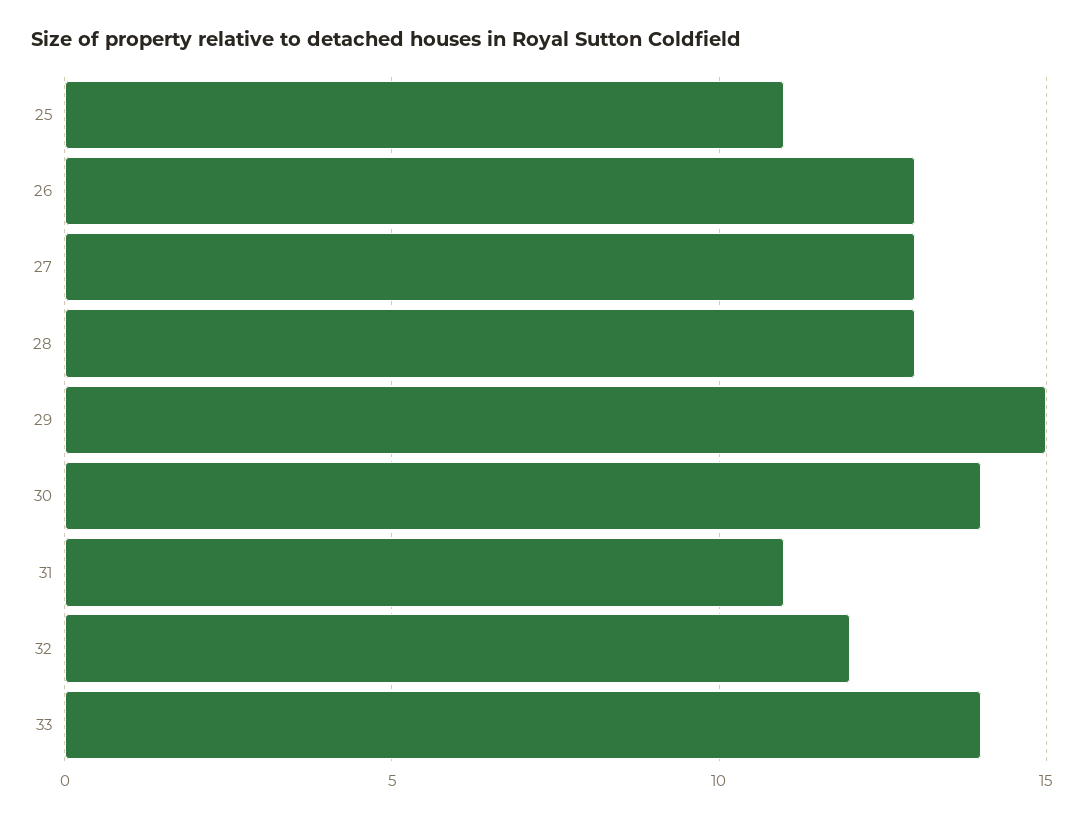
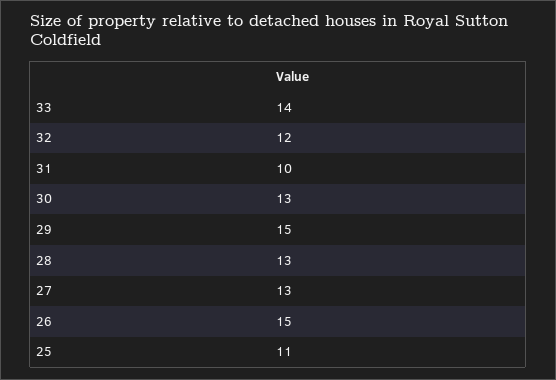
  {
    "25": 11,
-   "26": 13,
+   "26": 15,
    "27": 13,
    "28": 13,
    "29": 15,
-   "30": 14,
+   "30": 13,
-   "31": 11,
+   "31": 10,
    "32": 12,
    "33": 14
  }

